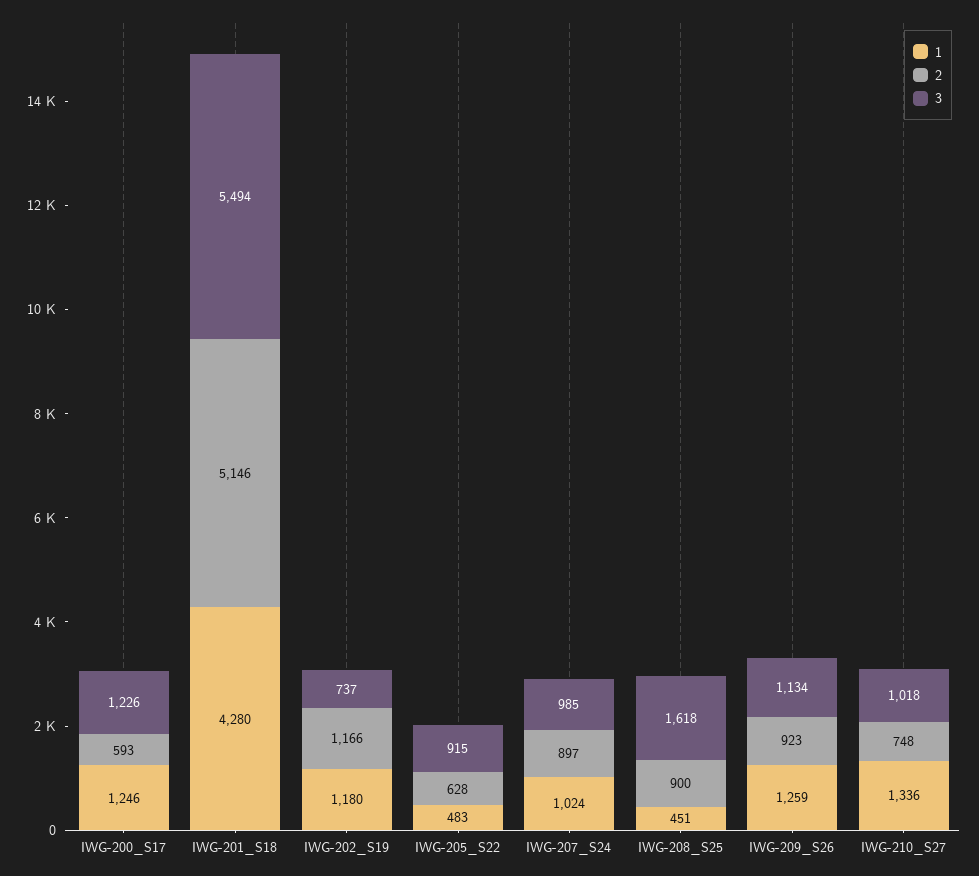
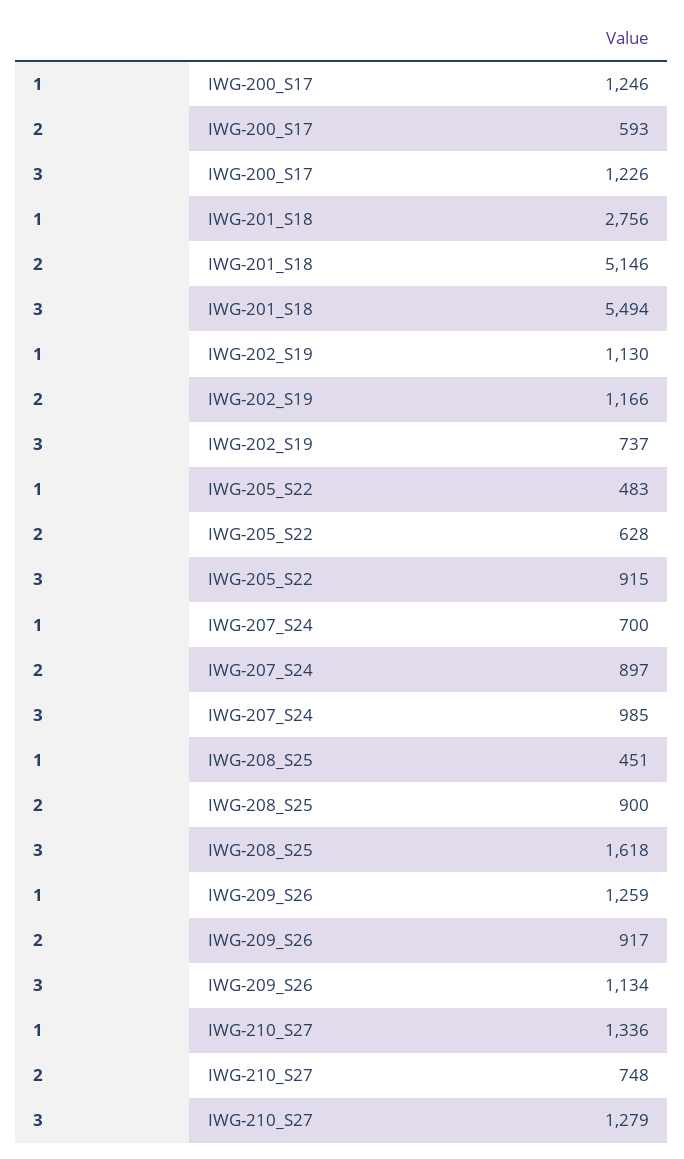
  {
    "1": {
      "IWG-200_S17": 1246,
-     "IWG-201_S18": 4280,
+     "IWG-201_S18": 2756,
-     "IWG-202_S19": 1180,
+     "IWG-202_S19": 1130,
      "IWG-205_S22": 483,
-     "IWG-207_S24": 1024,
+     "IWG-207_S24": 700,
      "IWG-208_S25": 451,
      "IWG-209_S26": 1259,
      "IWG-210_S27": 1336
    },
    "2": {
      "IWG-200_S17": 593,
      "IWG-201_S18": 5146,
      "IWG-202_S19": 1166,
      "IWG-205_S22": 628,
      "IWG-207_S24": 897,
      "IWG-208_S25": 900,
-     "IWG-209_S26": 923,
+     "IWG-209_S26": 917,
      "IWG-210_S27": 748
    },
    "3": {
      "IWG-200_S17": 1226,
      "IWG-201_S18": 5494,
      "IWG-202_S19": 737,
      "IWG-205_S22": 915,
      "IWG-207_S24": 985,
      "IWG-208_S25": 1618,
      "IWG-209_S26": 1134,
-     "IWG-210_S27": 1018
+     "IWG-210_S27": 1279
    }
  }

